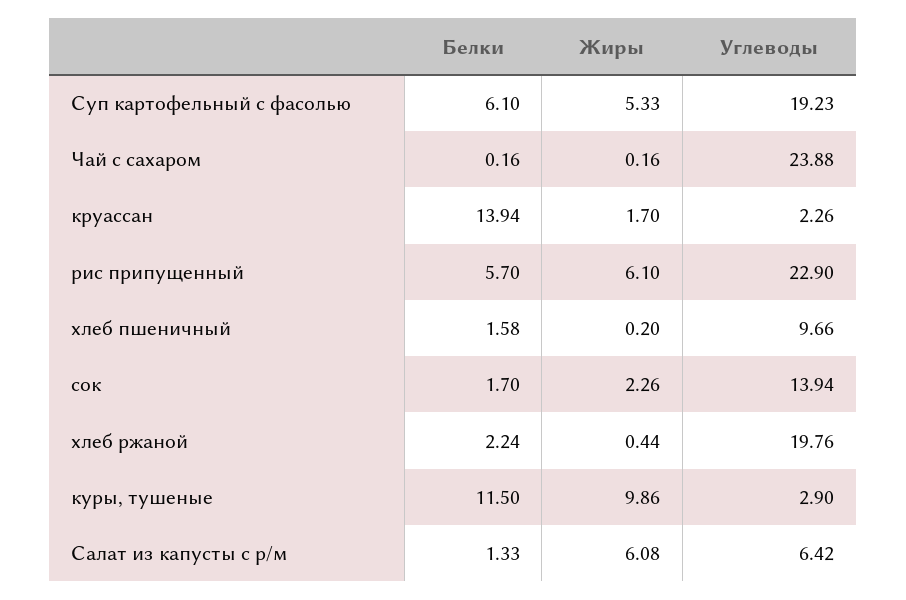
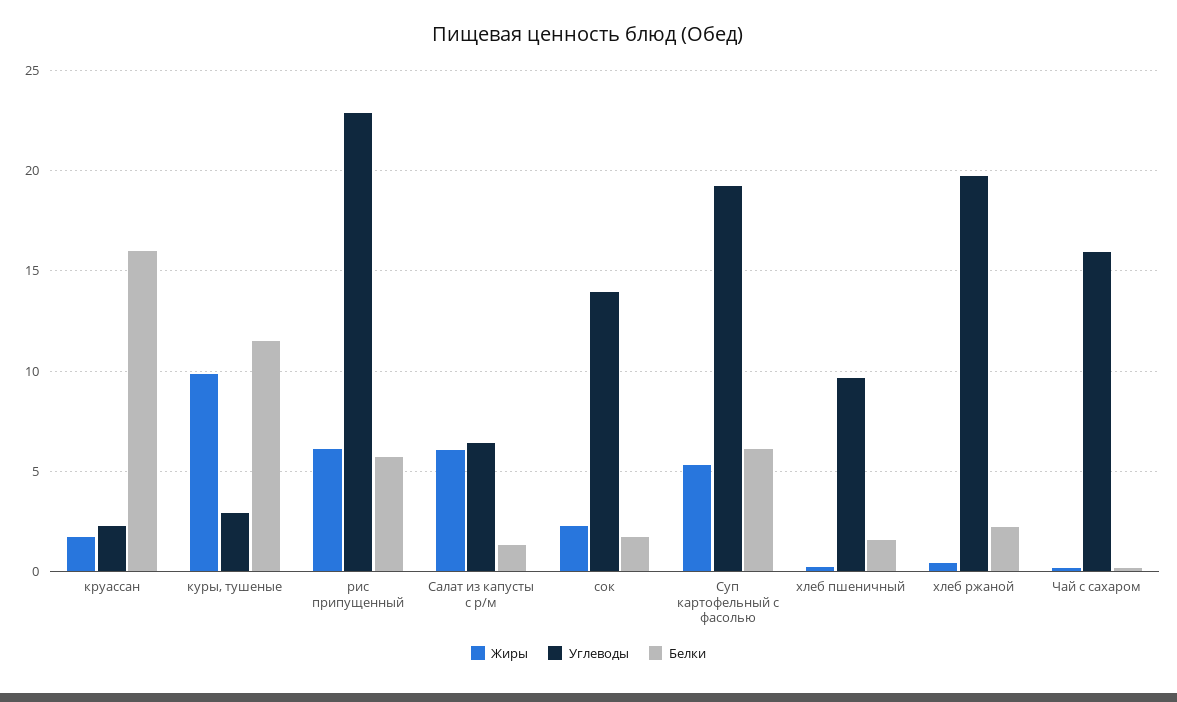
  {
    "Белки": {
      "Суп картофельный с фасолью": 6.1,
      "Чай с сахаром": 0.16,
-     "круассан": 13.94,
+     "круассан": 16,
      "рис припущенный": 5.7,
      "хлеб пшеничный": 1.58,
      "сок": 1.7,
      "хлеб ржаной": 2.24,
      "куры, тушеные": 11.5,
      "Салат из капусты с р/м": 1.33
    },
    "Жиры": {
      "Суп картофельный с фасолью": 5.33,
      "Чай с сахаром": 0.16,
      "круассан": 1.7,
      "рис припущенный": 6.1,
      "хлеб пшеничный": 0.2,
      "сок": 2.26,
      "хлеб ржаной": 0.44,
      "куры, тушеные": 9.86,
      "Салат из капусты с р/м": 6.08
    },
    "Углеводы": {
      "Суп картофельный с фасолью": 19.23,
-     "Чай с сахаром": 23.88,
+     "Чай с сахаром": 16,
      "круассан": 2.26,
      "рис припущенный": 22.9,
      "хлеб пшеничный": 9.66,
      "сок": 13.94,
      "хлеб ржаной": 19.76,
      "куры, тушеные": 2.9,
      "Салат из капусты с р/м": 6.42
    }
  }

